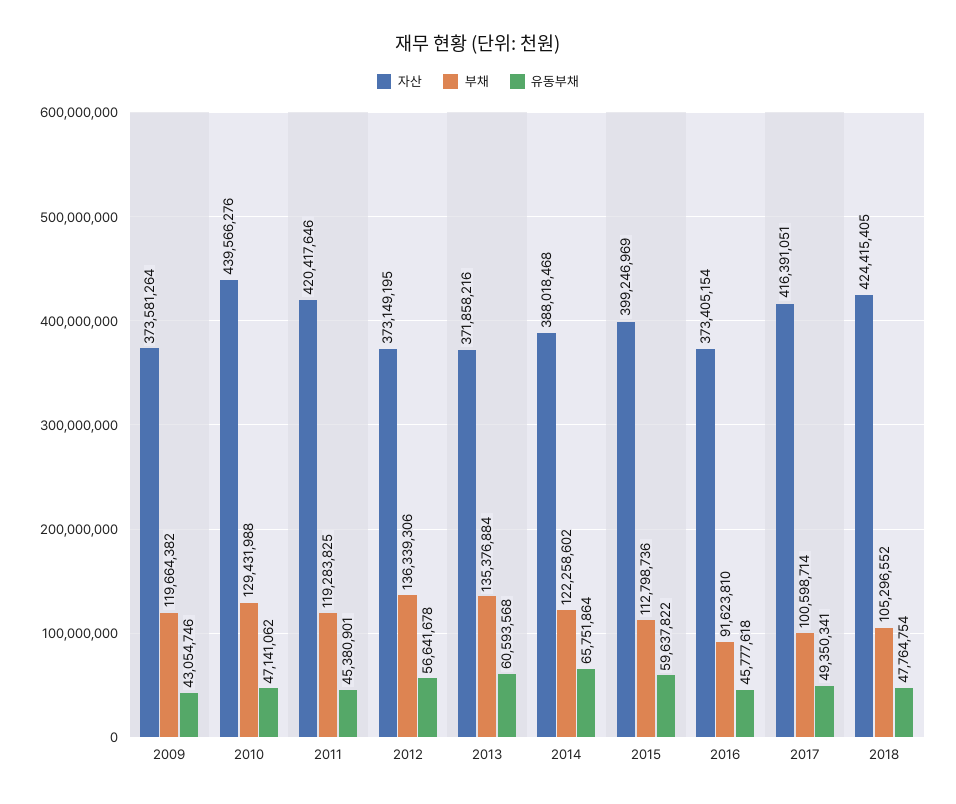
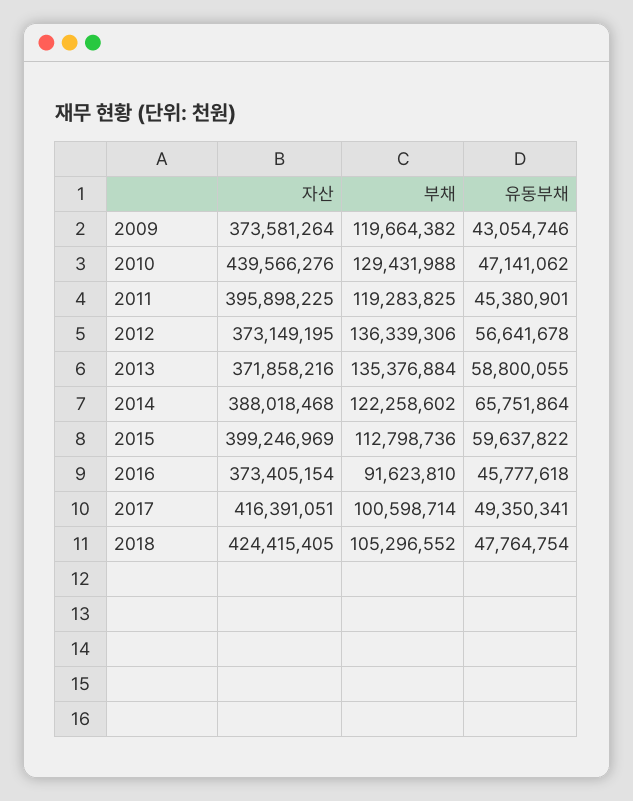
  {
    "자산": {
      "2009": 373581264,
      "2010": 439566276,
-     "2011": 420417646,
+     "2011": 395898225,
      "2012": 373149195,
      "2013": 371858216,
      "2014": 388018468,
      "2015": 399246969,
      "2016": 373405154,
      "2017": 416391051,
      "2018": 424415405
    },
    "부채": {
      "2009": 119664382,
      "2010": 129431988,
      "2011": 119283825,
      "2012": 136339306,
      "2013": 135376884,
      "2014": 122258602,
      "2015": 112798736,
      "2016": 91623810,
      "2017": 100598714,
      "2018": 105296552
    },
    "유동부채": {
      "2009": 43054746,
      "2010": 47141062,
      "2011": 45380901,
      "2012": 56641678,
-     "2013": 60593568,
+     "2013": 58800055,
      "2014": 65751864,
      "2015": 59637822,
      "2016": 45777618,
      "2017": 49350341,
      "2018": 47764754
    }
  }

